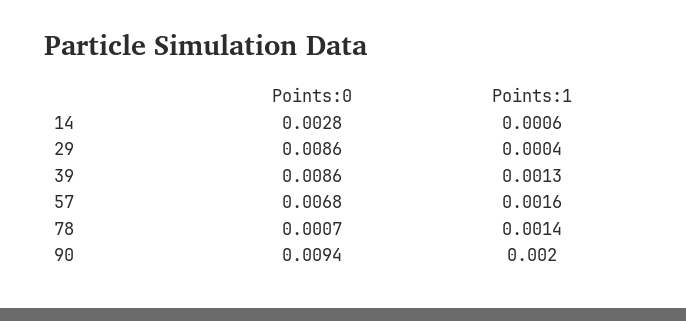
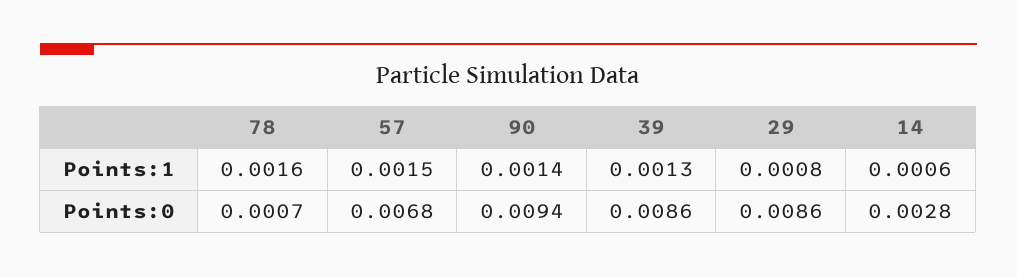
  {
    "Points:0": {
      "14": 0.0028,
      "29": 0.0086,
      "39": 0.0086,
      "57": 0.0068,
      "78": 0.0007,
      "90": 0.0094
    },
    "Points:1": {
      "14": 0.0006,
-     "29": 0.0004,
+     "29": 0.0008,
      "39": 0.0013,
-     "57": 0.0016,
+     "57": 0.0015,
-     "78": 0.0014,
+     "78": 0.0016,
-     "90": 0.002
+     "90": 0.0014
    }
  }

